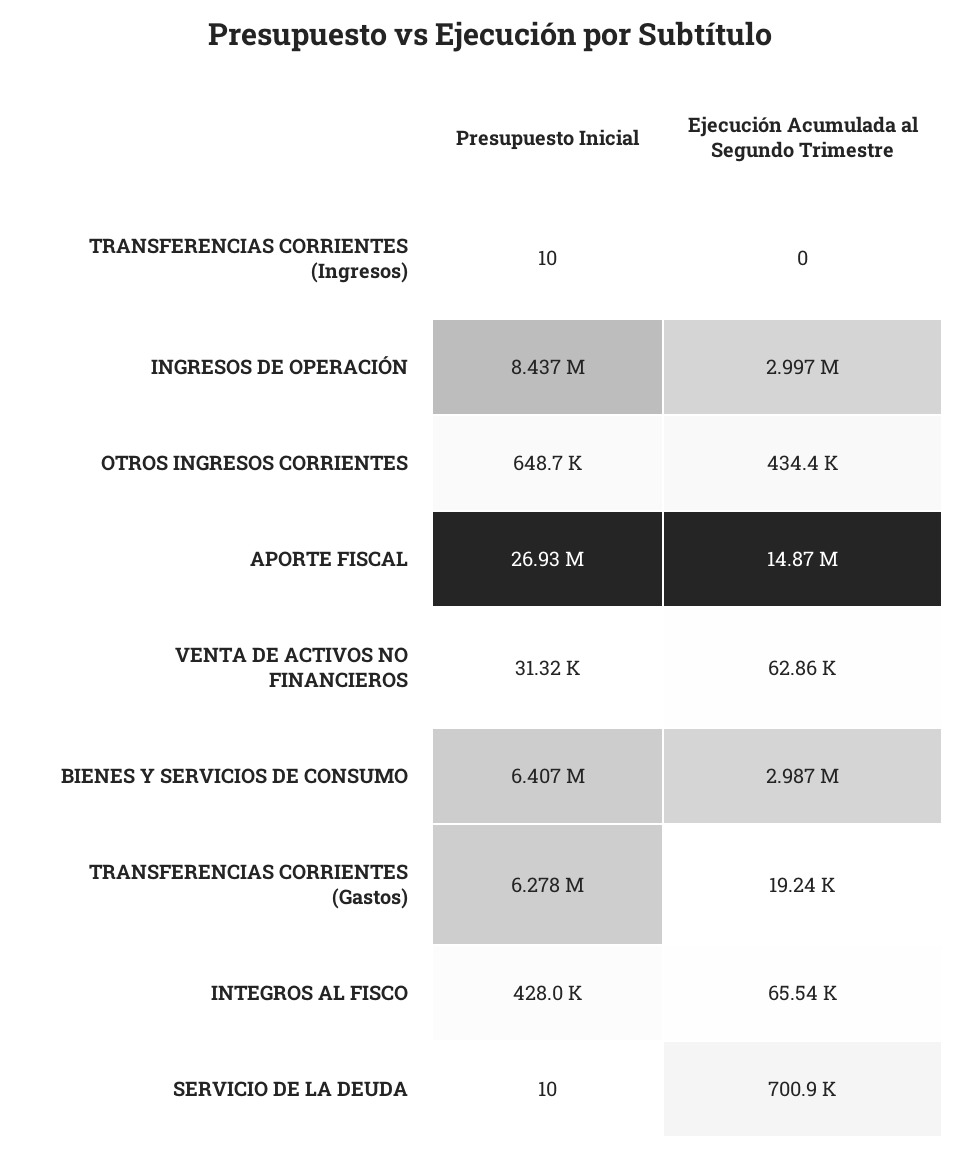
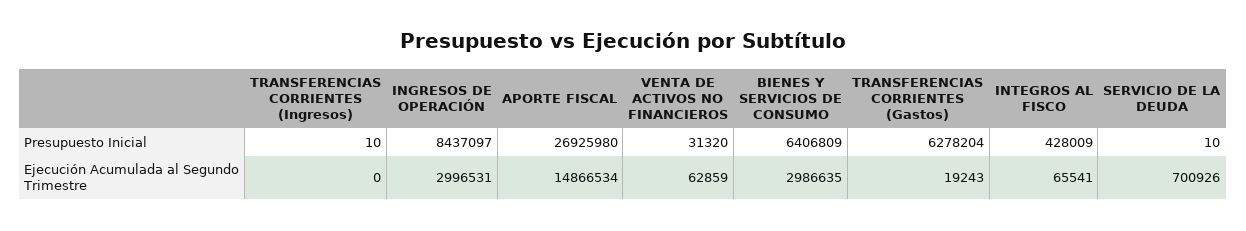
  {
    "Presupuesto Inicial": {
      "TRANSFERENCIAS CORRIENTES (Ingresos)": 10,
      "INGRESOS DE OPERACIÓN": 8437097,
-     "OTROS INGRESOS CORRIENTES": 648700,
      "APORTE FISCAL": 26925980,
      "VENTA DE ACTIVOS NO FINANCIEROS": 31320,
      "BIENES Y SERVICIOS DE CONSUMO": 6406809,
      "TRANSFERENCIAS CORRIENTES (Gastos)": 6278204,
      "INTEGROS AL FISCO": 428009,
      "SERVICIO DE LA DEUDA": 10
    },
    "Ejecución Acumulada al Segundo Trimestre": {
      "TRANSFERENCIAS CORRIENTES (Ingresos)": 0,
      "INGRESOS DE OPERACIÓN": 2996531,
-     "OTROS INGRESOS CORRIENTES": 434400,
      "APORTE FISCAL": 14866534,
      "VENTA DE ACTIVOS NO FINANCIEROS": 62859,
      "BIENES Y SERVICIOS DE CONSUMO": 2986635,
      "TRANSFERENCIAS CORRIENTES (Gastos)": 19243,
      "INTEGROS AL FISCO": 65541,
      "SERVICIO DE LA DEUDA": 700926
    }
  }

